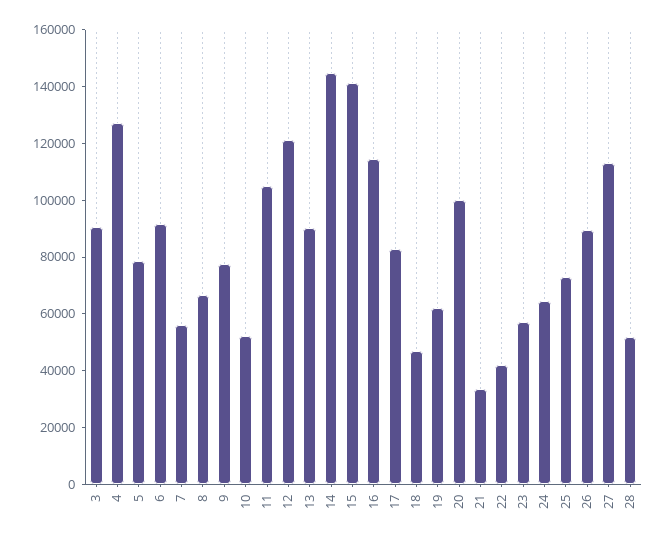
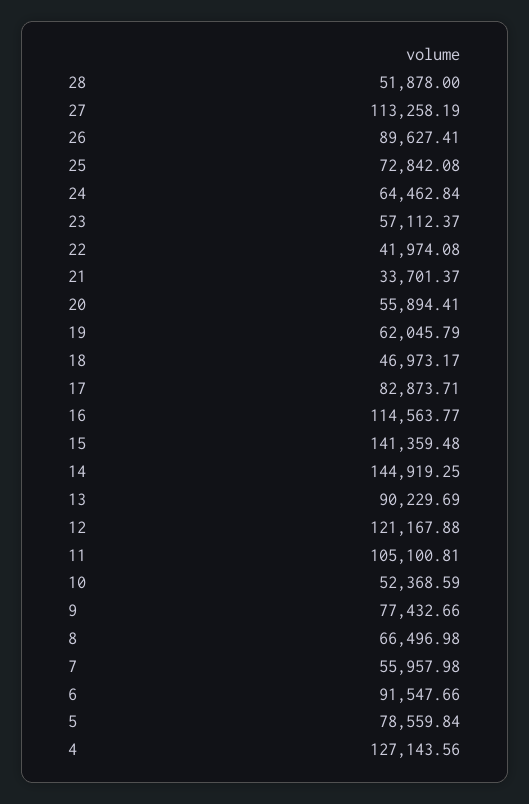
  {
-   "3": 90000,
    "4": 127143.56,
    "5": 78559.84,
    "6": 91547.66,
    "7": 55957.98,
    "8": 66496.98,
    "9": 77432.66,
    "10": 52368.59,
    "11": 105100.81,
    "12": 121167.88,
    "13": 90229.69,
    "14": 144919.25,
    "15": 141359.48,
    "16": 114563.77,
    "17": 82873.71,
    "18": 46973.17,
    "19": 62045.79,
-   "20": 100000,
+   "20": 55894.41,
    "21": 33701.37,
    "22": 41974.08,
    "23": 57112.37,
    "24": 64462.84,
    "25": 72842.08,
    "26": 89627.41,
    "27": 113258.19,
    "28": 51878
  }

